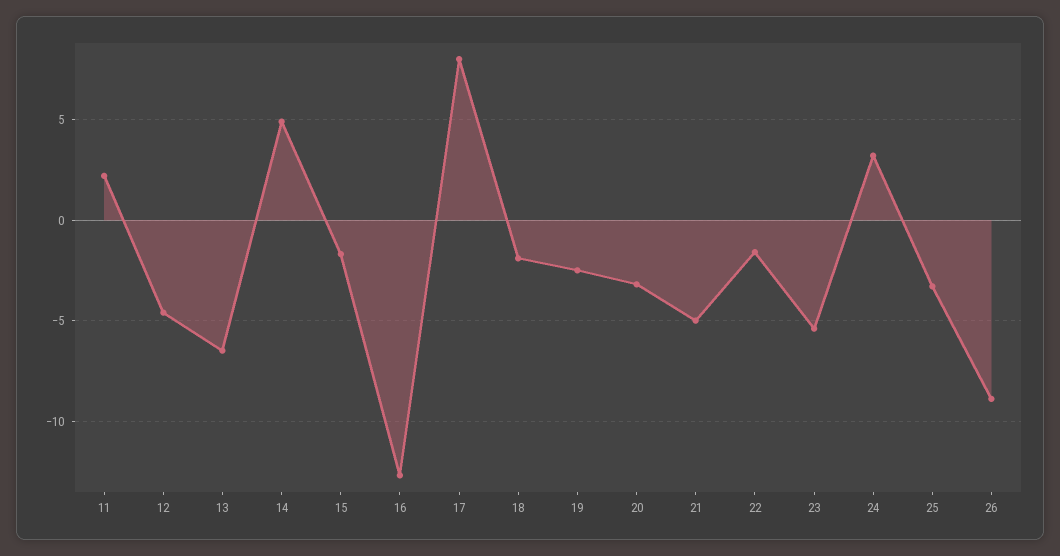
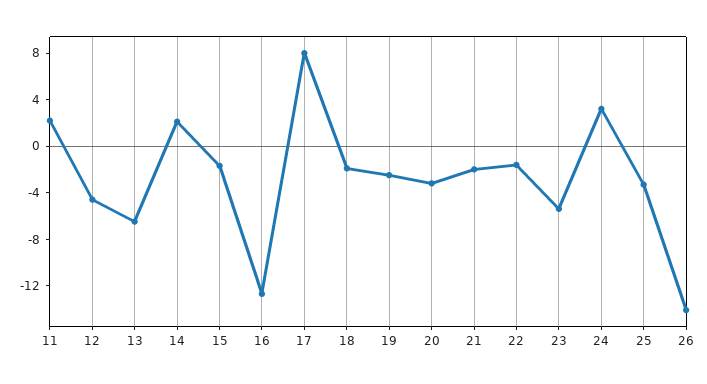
  {
    "11": 2,
    "12": -4.5,
    "13": -6.5,
-   "14": 5,
+   "14": 2,
    "15": -1.5,
    "16": -12.5,
    "17": 8,
    "18": -2,
    "19": -2.5,
    "20": -3,
-   "21": -5,
+   "21": -2,
    "22": -1.5,
    "23": -5.5,
    "24": 3,
    "25": -3.5,
-   "26": -9
+   "26": -14
  }

